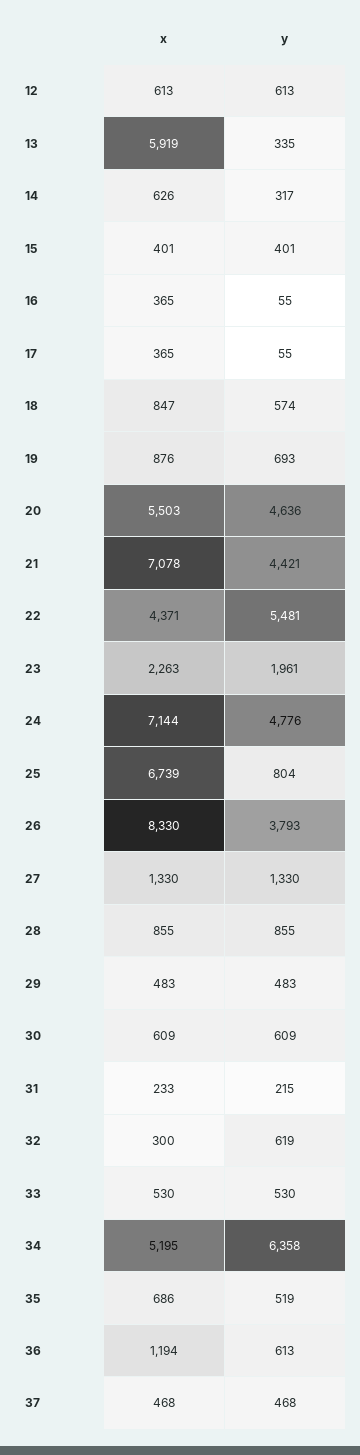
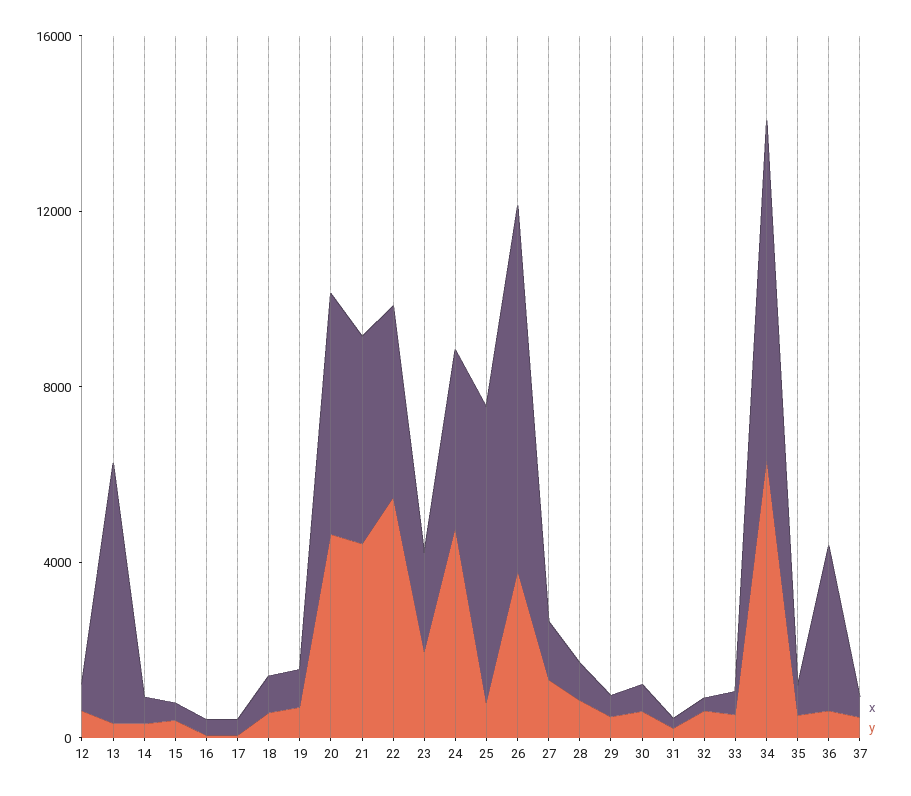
  {
    "x": {
      "12": 613,
      "13": 5919,
      "14": 626,
      "15": 401,
      "16": 365,
      "17": 365,
      "18": 847,
      "19": 876,
      "20": 5503,
-     "21": 7078,
+     "21": 5000,
      "22": 4371,
      "23": 2263,
-     "24": 7144,
+     "24": 4000,
      "25": 6739,
      "26": 8330,
      "27": 1330,
      "28": 855,
      "29": 483,
      "30": 609,
      "31": 233,
      "32": 300,
      "33": 530,
-     "34": 5195,
+     "34": 8000,
      "35": 686,
-     "36": 1194,
+     "36": 4000,
      "37": 468
    },
    "y": {
      "12": 613,
      "13": 335,
      "14": 317,
      "15": 401,
      "16": 55,
      "17": 55,
      "18": 574,
      "19": 693,
      "20": 4636,
      "21": 4421,
      "22": 5481,
      "23": 1961,
      "24": 4776,
      "25": 804,
      "26": 3793,
      "27": 1330,
      "28": 855,
      "29": 483,
      "30": 609,
      "31": 215,
      "32": 619,
      "33": 530,
      "34": 6358,
      "35": 519,
      "36": 613,
      "37": 468
    }
  }

